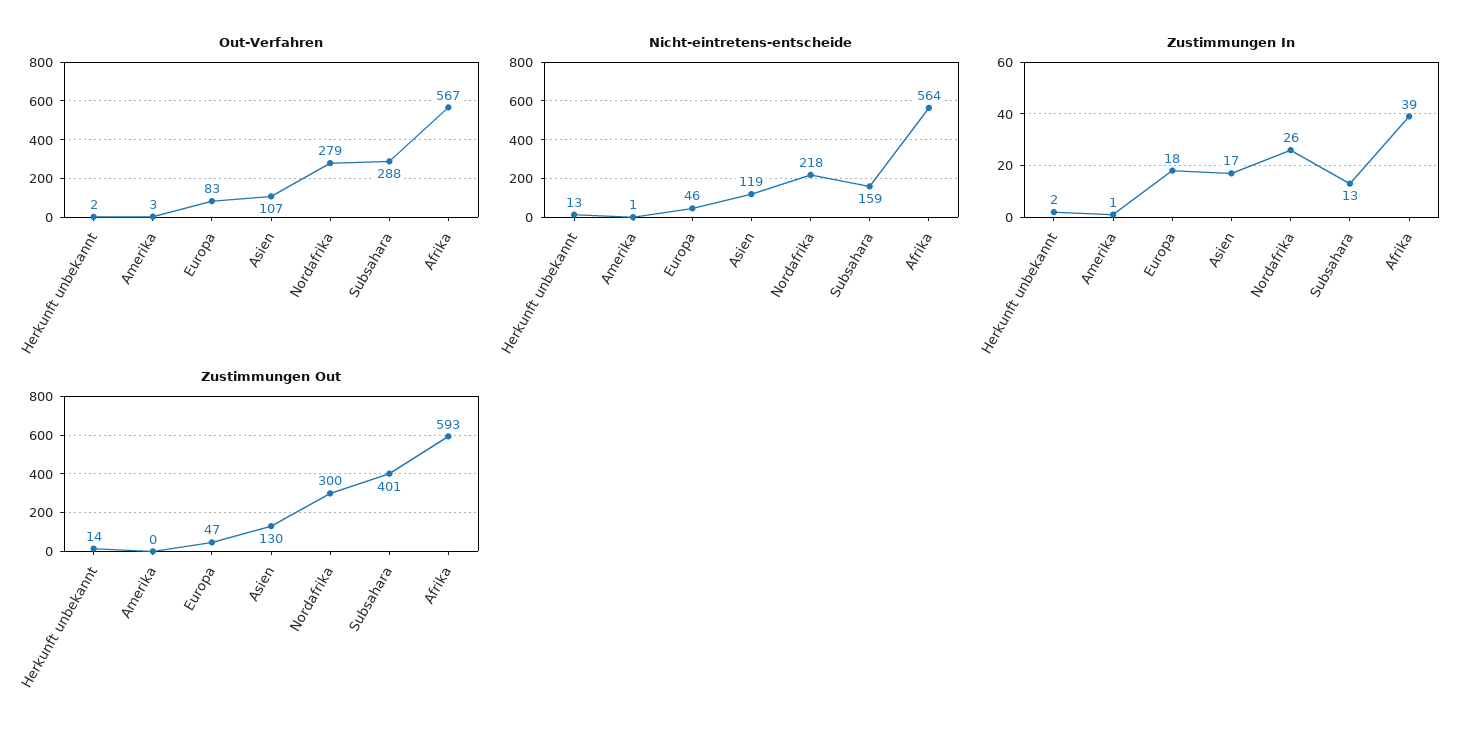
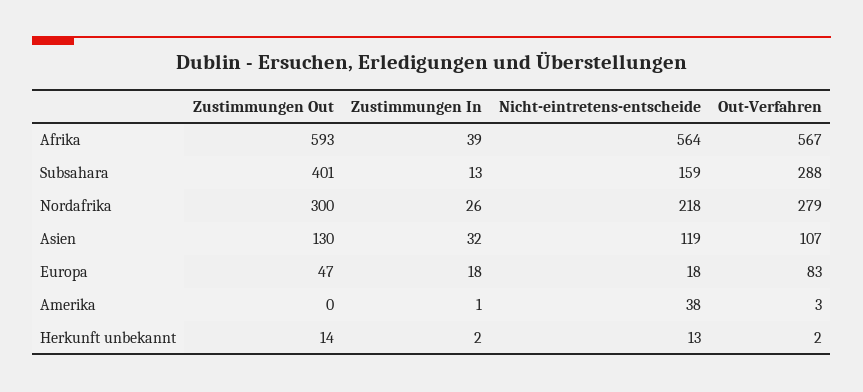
  {
    "Out-Verfahren": {
      "Herkunft unbekannt": 2,
      "Amerika": 3,
      "Europa": 83,
      "Asien": 107,
      "Nordafrika": 279,
      "Subsahara": 288,
      "Afrika": 567
    },
    "Nicht-eintretens-entscheide": {
      "Herkunft unbekannt": 13,
-     "Amerika": 1,
+     "Amerika": 38,
-     "Europa": 46,
+     "Europa": 18,
      "Asien": 119,
      "Nordafrika": 218,
      "Subsahara": 159,
      "Afrika": 564
    },
    "Zustimmungen In": {
      "Herkunft unbekannt": 2,
      "Amerika": 1,
      "Europa": 18,
-     "Asien": 17,
+     "Asien": 32,
      "Nordafrika": 26,
      "Subsahara": 13,
      "Afrika": 39
    },
    "Zustimmungen Out": {
      "Herkunft unbekannt": 14,
      "Amerika": 0,
      "Europa": 47,
      "Asien": 130,
      "Nordafrika": 300,
      "Subsahara": 401,
      "Afrika": 593
    }
  }

